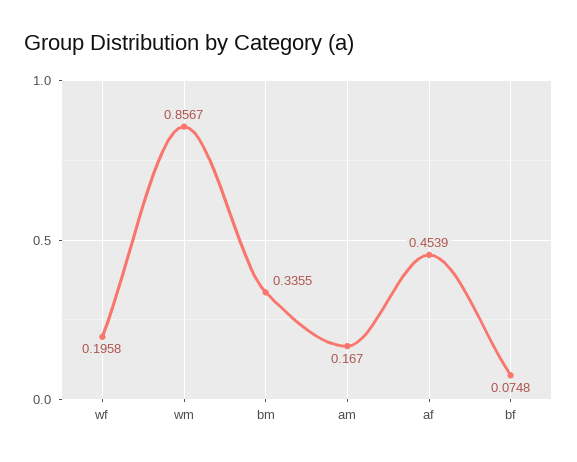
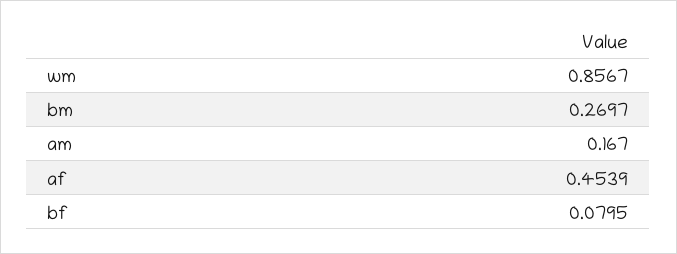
  {
-   "wf": 0.1958,
    "wm": 0.8567,
-   "bm": 0.3355,
+   "bm": 0.2697,
    "am": 0.167,
    "af": 0.4539,
-   "bf": 0.0748
+   "bf": 0.0795
  }

